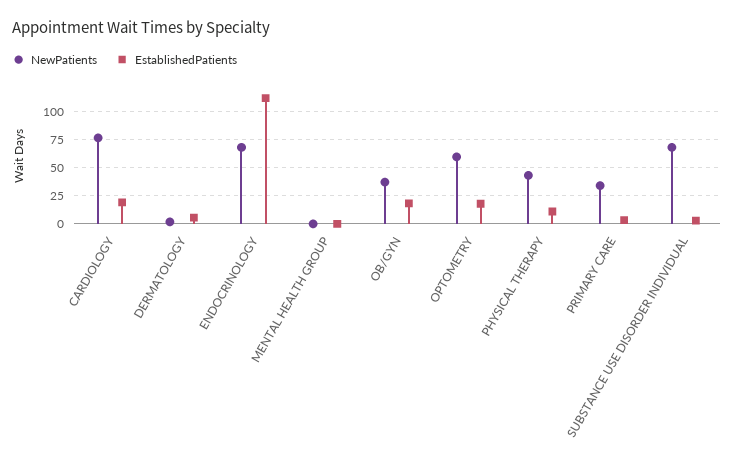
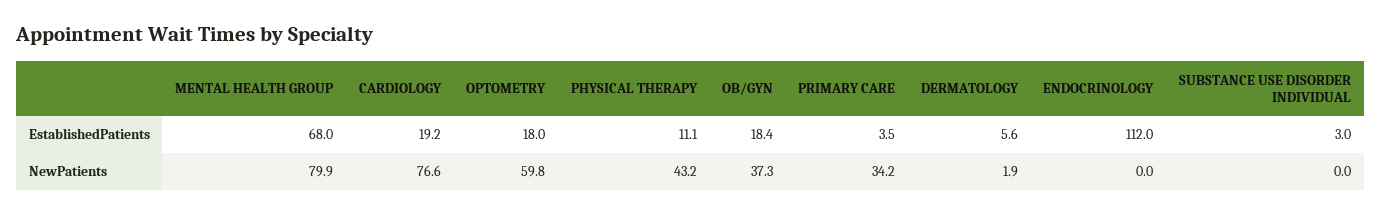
  {
    "NewPatients": {
      "CARDIOLOGY": 76.6,
      "DERMATOLOGY": 1.9,
-     "ENDOCRINOLOGY": 75,
+     "ENDOCRINOLOGY": 0,
-     "MENTAL HEALTH GROUP": 0,
+     "MENTAL HEALTH GROUP": 79.9,
      "OB/GYN": 37.3,
      "OPTOMETRY": 59.8,
      "PHYSICAL THERAPY": 43.2,
      "PRIMARY CARE": 34.2,
-     "SUBSTANCE USE DISORDER INDIVIDUAL": 75
+     "SUBSTANCE USE DISORDER INDIVIDUAL": 0
    },
    "EstablishedPatients": {
      "CARDIOLOGY": 19.2,
      "DERMATOLOGY": 5.6,
      "ENDOCRINOLOGY": 112,
-     "MENTAL HEALTH GROUP": 0,
+     "MENTAL HEALTH GROUP": 68,
      "OB/GYN": 18.4,
      "OPTOMETRY": 18,
      "PHYSICAL THERAPY": 11.1,
      "PRIMARY CARE": 3.5,
      "SUBSTANCE USE DISORDER INDIVIDUAL": 3
    }
  }

